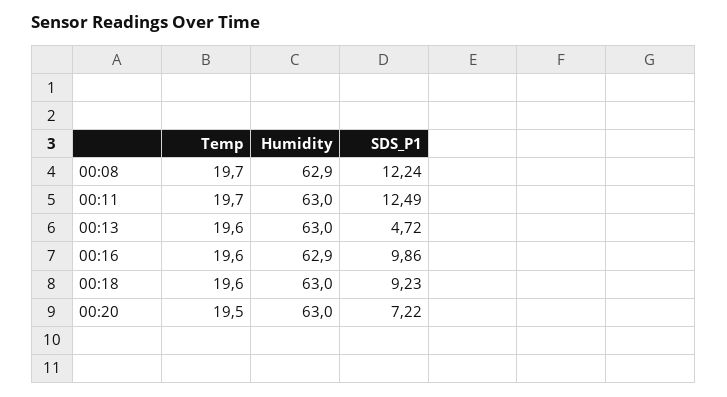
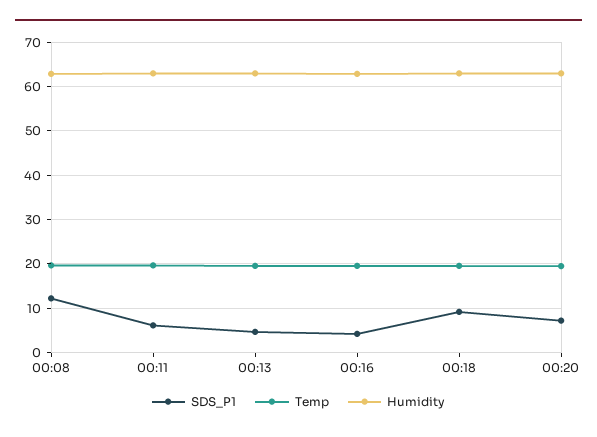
  {
    "Temp": {
      "00:08": 19.7,
      "00:11": 19.7,
      "00:13": 19.6,
      "00:16": 19.6,
      "00:18": 19.6,
      "00:20": 19.5
    },
    "Humidity": {
      "00:08": 62.9,
      "00:11": 63,
      "00:13": 63,
      "00:16": 62.9,
      "00:18": 63,
      "00:20": 63
    },
    "SDS_P1": {
      "00:08": 12.24,
-     "00:11": 12.49,
+     "00:11": 6,
      "00:13": 4.72,
-     "00:16": 9.86,
+     "00:16": 4,
      "00:18": 9.23,
      "00:20": 7.22
    }
  }

